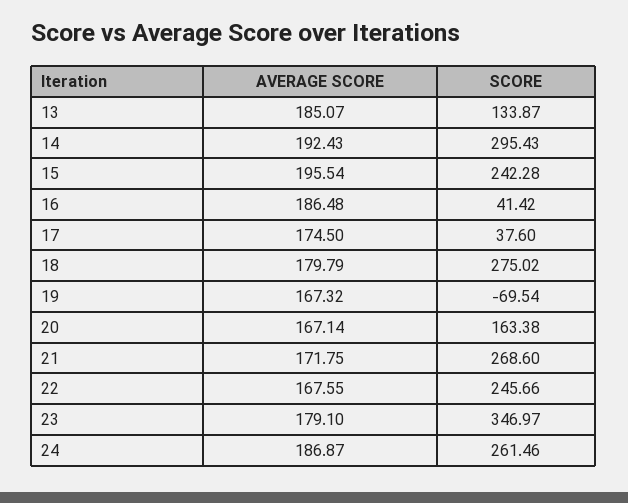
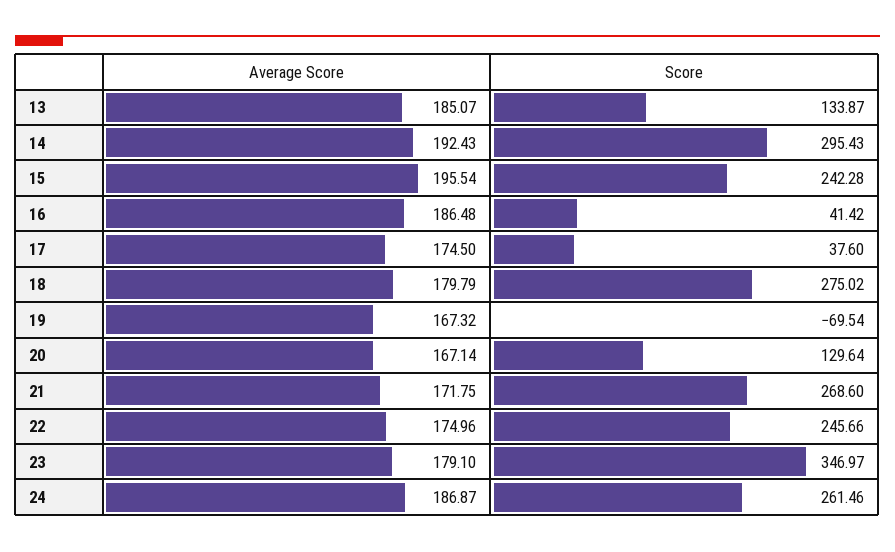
  {
    "AVERAGE SCORE": {
      "13": 185.07,
      "14": 192.43,
      "15": 195.54,
      "16": 186.48,
      "17": 174.5,
      "18": 179.79,
      "19": 167.32,
      "20": 167.14,
      "21": 171.75,
-     "22": 167.55,
+     "22": 174.96,
      "23": 179.1,
      "24": 186.87
    },
    "SCORE": {
      "13": 133.87,
      "14": 295.43,
      "15": 242.28,
      "16": 41.42,
      "17": 37.6,
      "18": 275.02,
      "19": -69.54,
-     "20": 163.38,
+     "20": 129.64,
      "21": 268.6,
      "22": 245.66,
      "23": 346.97,
      "24": 261.46
    }
  }

